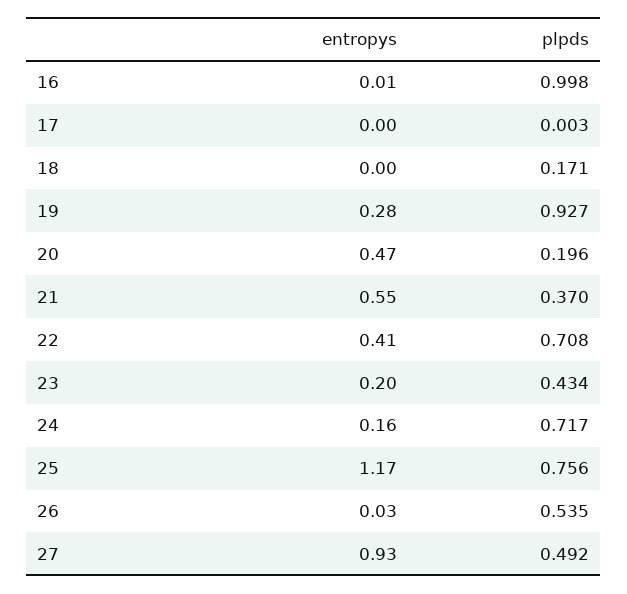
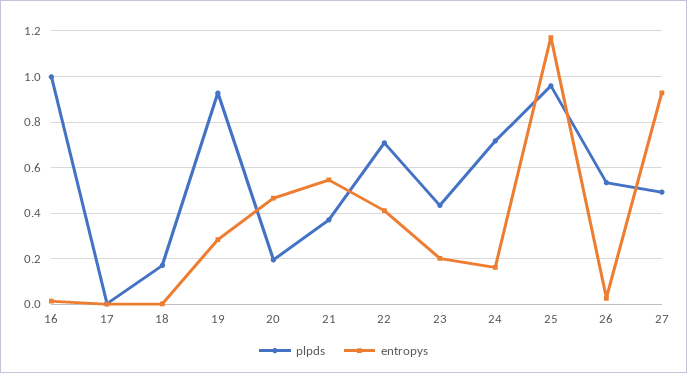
  {
    "entropys": {
      "16": 0.01,
      "17": 0,
      "18": 0,
      "19": 0.28,
      "20": 0.47,
      "21": 0.55,
      "22": 0.41,
      "23": 0.2,
      "24": 0.16,
      "25": 1.17,
      "26": 0.03,
      "27": 0.93
    },
    "plpds": {
      "16": 0.998,
      "17": 0.003,
      "18": 0.171,
      "19": 0.927,
      "20": 0.196,
      "21": 0.37,
      "22": 0.708,
      "23": 0.434,
      "24": 0.717,
-     "25": 0.756,
+     "25": 0.95,
      "26": 0.535,
      "27": 0.492
    }
  }

